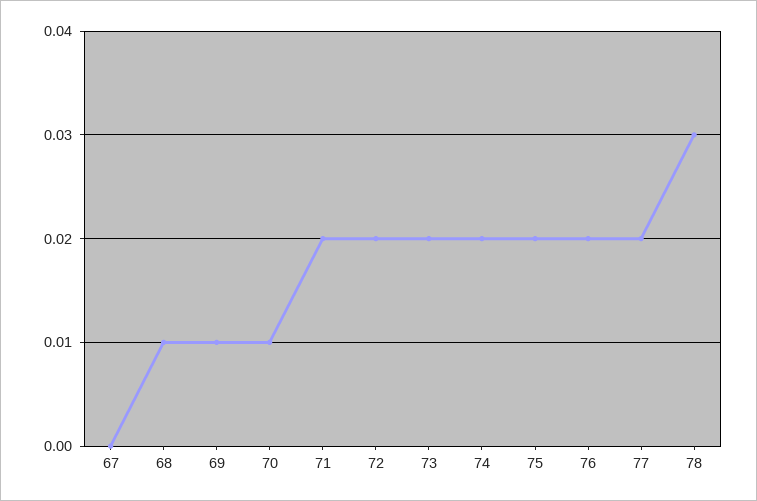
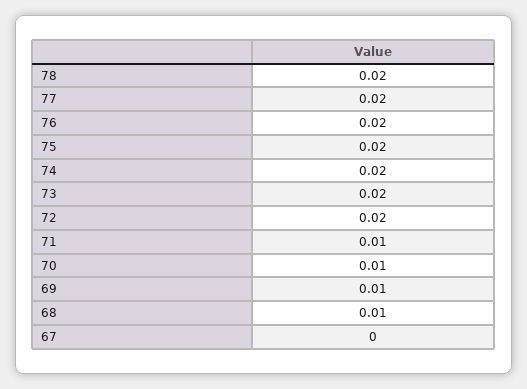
  {
    "67": 0,
    "68": 0.01,
    "69": 0.01,
    "70": 0.01,
-   "71": 0.02,
+   "71": 0.01,
    "72": 0.02,
    "73": 0.02,
    "74": 0.02,
    "75": 0.02,
    "76": 0.02,
    "77": 0.02,
-   "78": 0.03
+   "78": 0.02
  }

